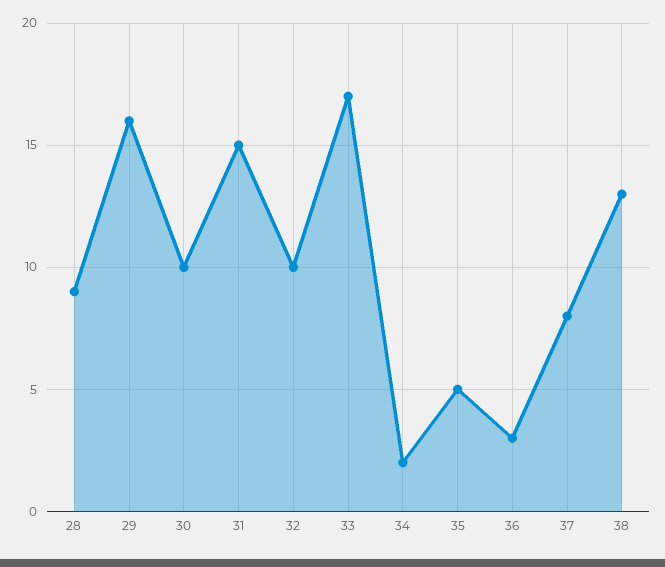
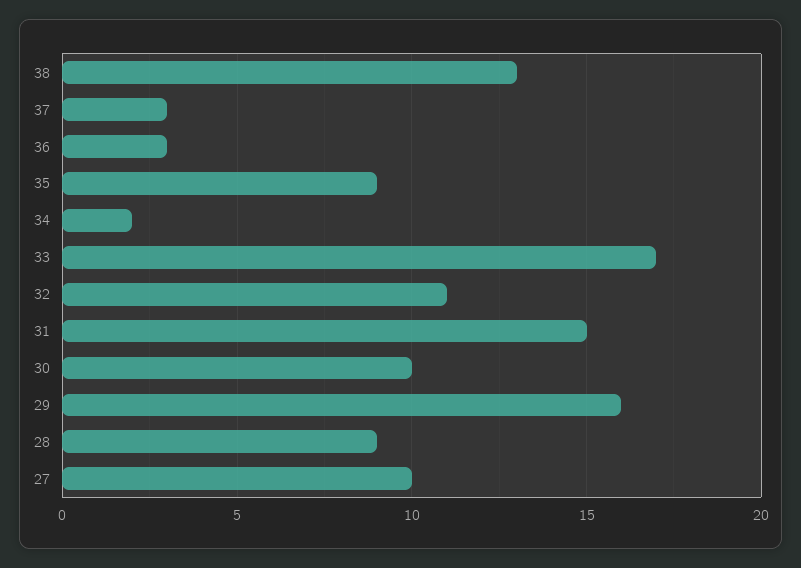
  {
    "28": 9,
    "29": 16,
    "30": 10,
    "31": 15,
-   "32": 10,
+   "32": 11,
    "33": 17,
    "34": 2,
-   "35": 5,
+   "35": 9,
    "36": 3,
-   "37": 8,
+   "37": 3,
-   "38": 13
+   "38": 13,
+   "27": 10
  }

